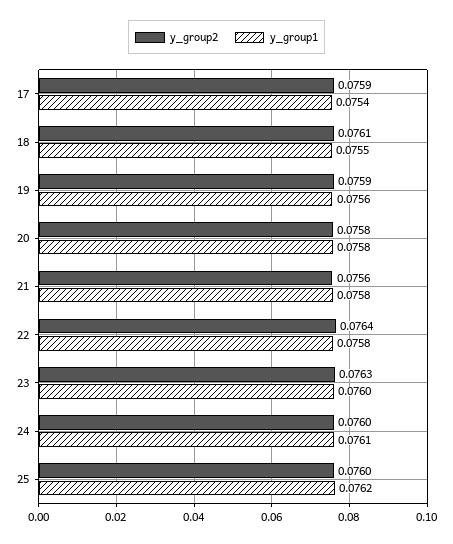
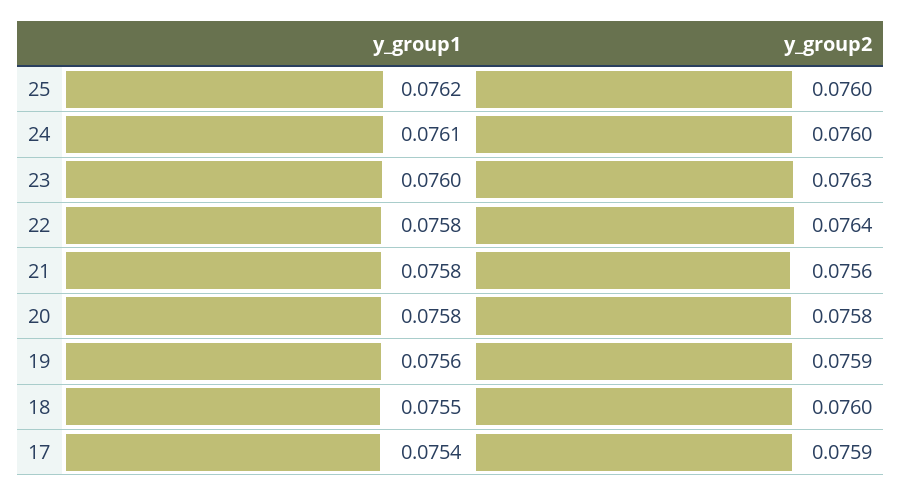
  {
    "y_group2": {
      "17": 0.0759,
-     "18": 0.0761,
+     "18": 0.076,
      "19": 0.0759,
      "20": 0.0758,
      "21": 0.0756,
      "22": 0.0764,
      "23": 0.0763,
      "24": 0.076,
      "25": 0.076
    },
    "y_group1": {
      "17": 0.0754,
      "18": 0.0755,
      "19": 0.0756,
      "20": 0.0758,
      "21": 0.0758,
      "22": 0.0758,
      "23": 0.076,
      "24": 0.0761,
      "25": 0.0762
    }
  }

